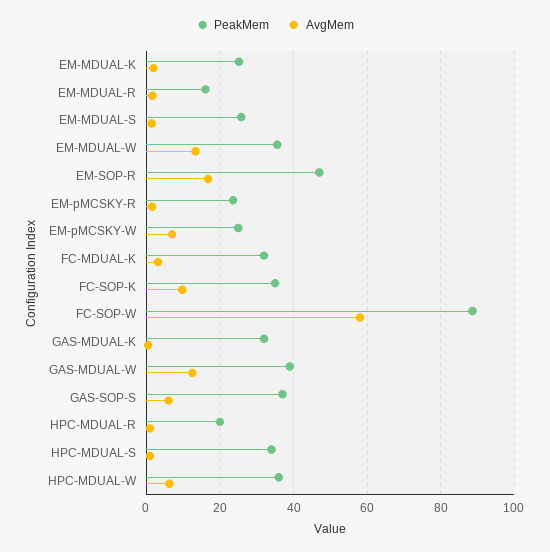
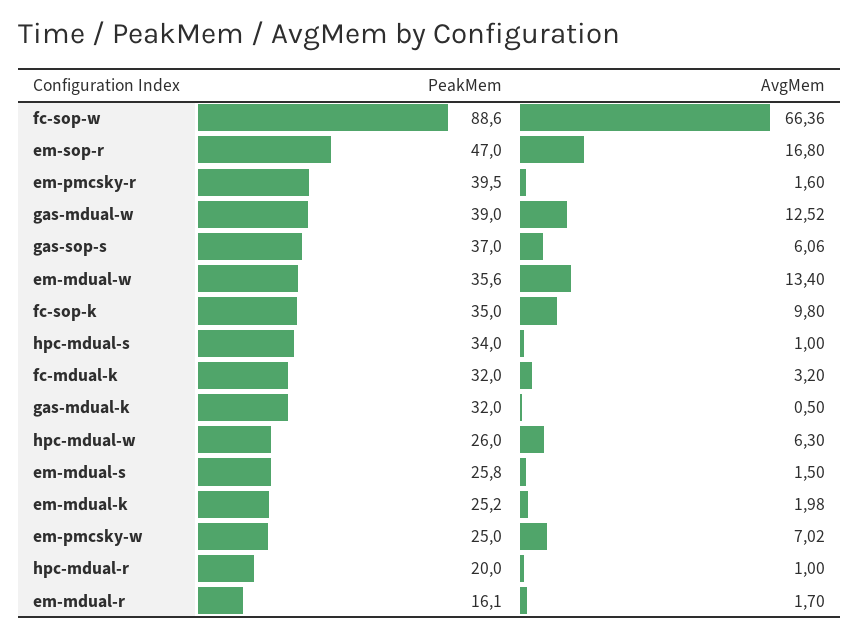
  {
    "PeakMem": {
      "EM-MDUAL-K": 25.2,
      "EM-MDUAL-R": 16.1,
      "EM-MDUAL-S": 25.8,
      "EM-MDUAL-W": 35.6,
      "EM-SOP-R": 47,
-     "EM-pMCSKY-R": 24,
+     "EM-pMCSKY-R": 39.5,
      "EM-pMCSKY-W": 25,
      "FC-MDUAL-K": 32,
      "FC-SOP-K": 35,
      "FC-SOP-W": 88.6,
      "GAS-MDUAL-K": 32,
      "GAS-MDUAL-W": 39,
      "GAS-SOP-S": 37,
      "HPC-MDUAL-R": 20,
      "HPC-MDUAL-S": 34,
-     "HPC-MDUAL-W": 36
+     "HPC-MDUAL-W": 26
    },
    "AvgMem": {
      "EM-MDUAL-K": 1.98,
      "EM-MDUAL-R": 1.7,
      "EM-MDUAL-S": 1.5,
      "EM-MDUAL-W": 13.4,
      "EM-SOP-R": 16.8,
      "EM-pMCSKY-R": 1.6,
      "EM-pMCSKY-W": 7.02,
      "FC-MDUAL-K": 3.2,
      "FC-SOP-K": 9.8,
-     "FC-SOP-W": 58,
+     "FC-SOP-W": 66.36,
      "GAS-MDUAL-K": 0.5,
      "GAS-MDUAL-W": 12.52,
      "GAS-SOP-S": 6.06,
      "HPC-MDUAL-R": 1,
      "HPC-MDUAL-S": 1,
      "HPC-MDUAL-W": 6.3
    }
  }

